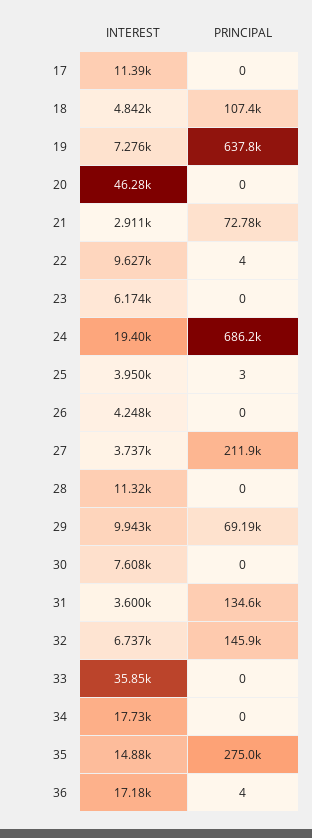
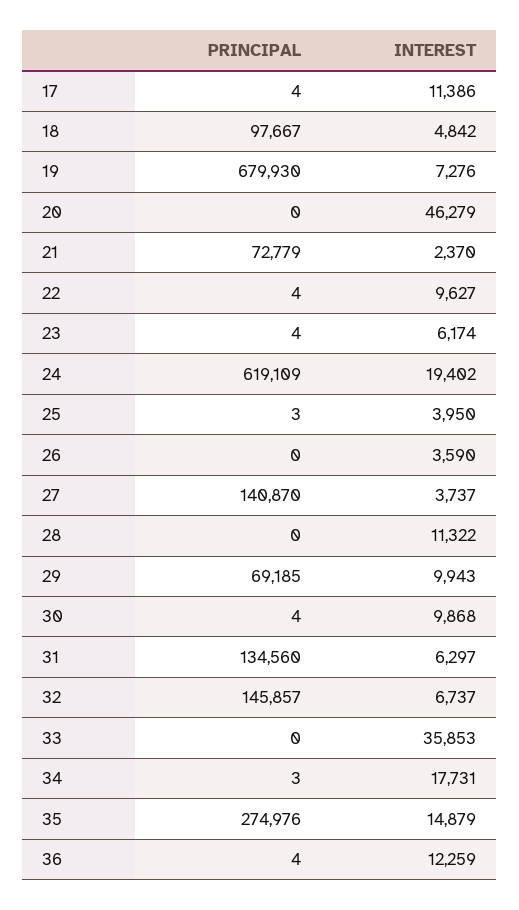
  {
    "INTEREST": {
      "17": 11386,
      "18": 4842,
      "19": 7276,
      "20": 46279,
-     "21": 2911,
+     "21": 2370,
      "22": 9627,
      "23": 6174,
      "24": 19402,
      "25": 3950,
-     "26": 4248,
+     "26": 3590,
      "27": 3737,
      "28": 11322,
      "29": 9943,
-     "30": 7608,
+     "30": 9868,
-     "31": 3600,
+     "31": 6297,
      "32": 6737,
      "33": 35853,
      "34": 17731,
      "35": 14879,
-     "36": 17180
+     "36": 12259
    },
    "PRINCIPAL": {
-     "17": 0,
+     "17": 4,
-     "18": 107400,
+     "18": 97667,
-     "19": 637800,
+     "19": 679930,
      "20": 0,
      "21": 72779,
      "22": 4,
-     "23": 0,
+     "23": 4,
-     "24": 686200,
+     "24": 619109,
      "25": 3,
      "26": 0,
-     "27": 211900,
+     "27": 140870,
      "28": 0,
      "29": 69185,
-     "30": 0,
+     "30": 4,
      "31": 134560,
      "32": 145857,
      "33": 0,
-     "34": 0,
+     "34": 3,
      "35": 274976,
      "36": 4
    }
  }

